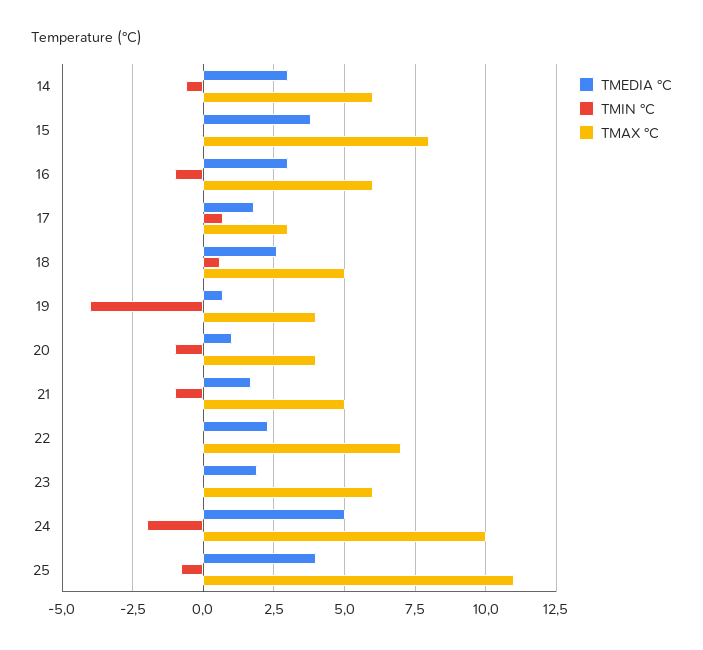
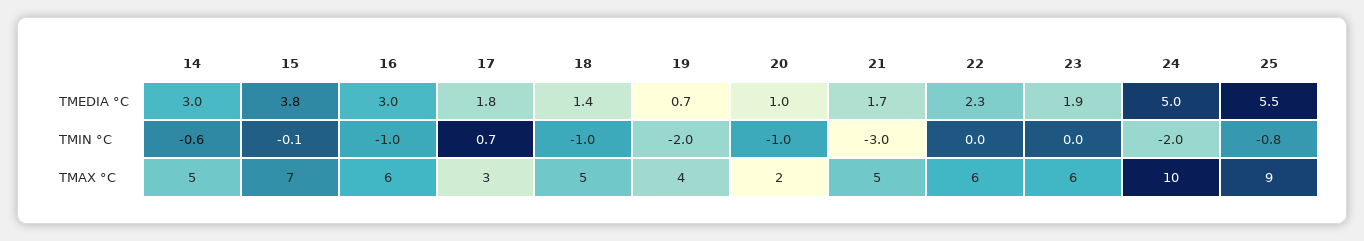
  {
    "TMEDIA °C": {
      "14": 3,
      "15": 3.8,
      "16": 3,
      "17": 1.8,
-     "18": 2.5,
+     "18": 1.4,
      "19": 0.7,
      "20": 1,
      "21": 1.7,
      "22": 2.3,
      "23": 1.9,
      "24": 5,
-     "25": 4
+     "25": 5.5
    },
    "TMIN °C": {
      "14": -0.6,
      "15": -0.1,
      "16": -1,
      "17": 0.7,
-     "18": 0.5,
+     "18": -1,
-     "19": -4,
+     "19": -2,
      "20": -1,
-     "21": -1,
+     "21": -3,
      "22": 0,
      "23": 0,
      "24": -2,
      "25": -0.8
    },
    "TMAX °C": {
-     "14": 6,
+     "14": 5,
-     "15": 8,
+     "15": 7,
      "16": 6,
      "17": 3,
      "18": 5,
      "19": 4,
-     "20": 4,
+     "20": 2,
      "21": 5,
-     "22": 7,
+     "22": 6,
      "23": 6,
      "24": 10,
-     "25": 11
+     "25": 9
    }
  }

